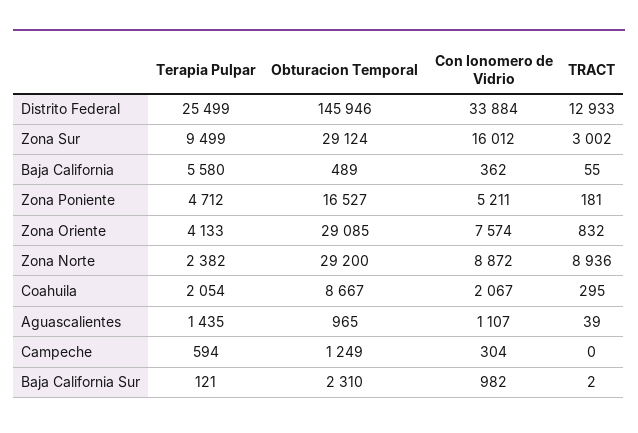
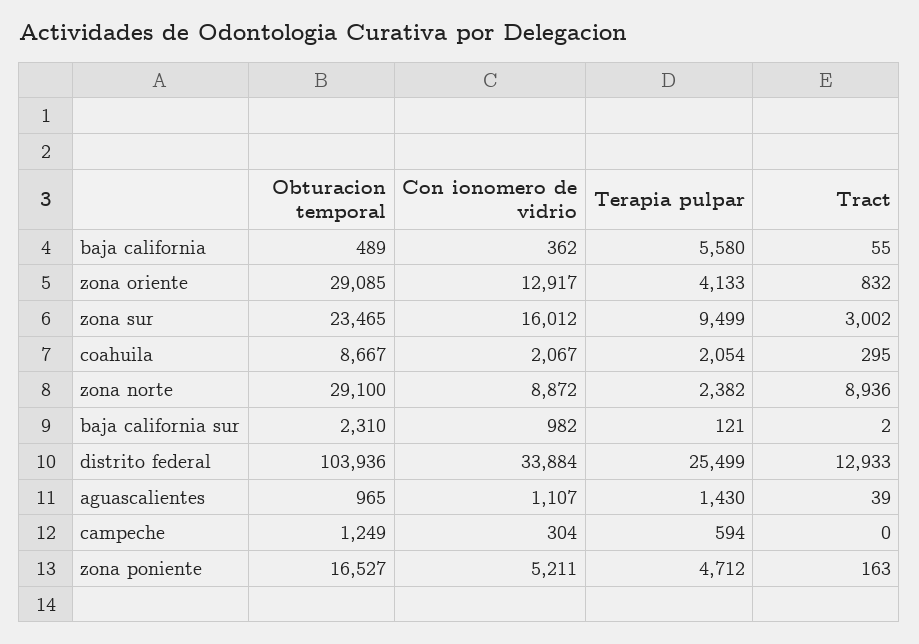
  {
    "Terapia Pulpar": {
      "Distrito Federal": 25499,
      "Zona Sur": 9499,
      "Baja California": 5580,
      "Zona Poniente": 4712,
      "Zona Oriente": 4133,
      "Zona Norte": 2382,
      "Coahuila": 2054,
-     "Aguascalientes": 1435,
+     "Aguascalientes": 1430,
      "Campeche": 594,
      "Baja California Sur": 121
    },
    "Obturacion Temporal": {
-     "Distrito Federal": 145946,
+     "Distrito Federal": 103936,
-     "Zona Sur": 29124,
+     "Zona Sur": 23465,
      "Baja California": 489,
      "Zona Poniente": 16527,
      "Zona Oriente": 29085,
-     "Zona Norte": 29200,
+     "Zona Norte": 29100,
      "Coahuila": 8667,
      "Aguascalientes": 965,
      "Campeche": 1249,
      "Baja California Sur": 2310
    },
    "Con Ionomero de Vidrio": {
      "Distrito Federal": 33884,
      "Zona Sur": 16012,
      "Baja California": 362,
      "Zona Poniente": 5211,
-     "Zona Oriente": 7574,
+     "Zona Oriente": 12917,
      "Zona Norte": 8872,
      "Coahuila": 2067,
      "Aguascalientes": 1107,
      "Campeche": 304,
      "Baja California Sur": 982
    },
    "TRACT": {
      "Distrito Federal": 12933,
      "Zona Sur": 3002,
      "Baja California": 55,
-     "Zona Poniente": 181,
+     "Zona Poniente": 163,
      "Zona Oriente": 832,
      "Zona Norte": 8936,
      "Coahuila": 295,
      "Aguascalientes": 39,
      "Campeche": 0,
      "Baja California Sur": 2
    }
  }

